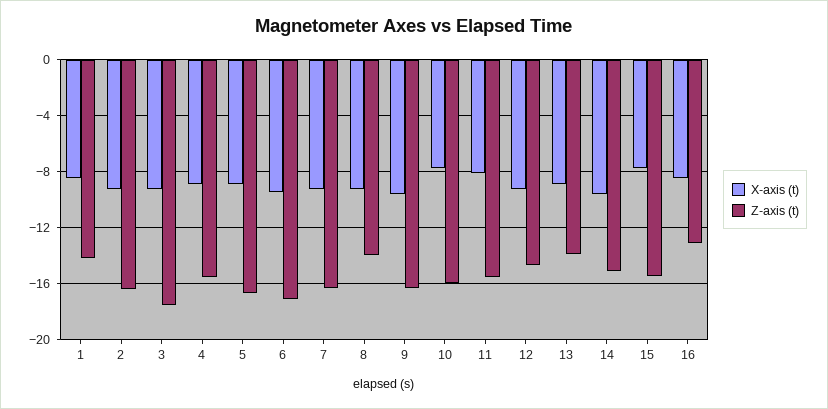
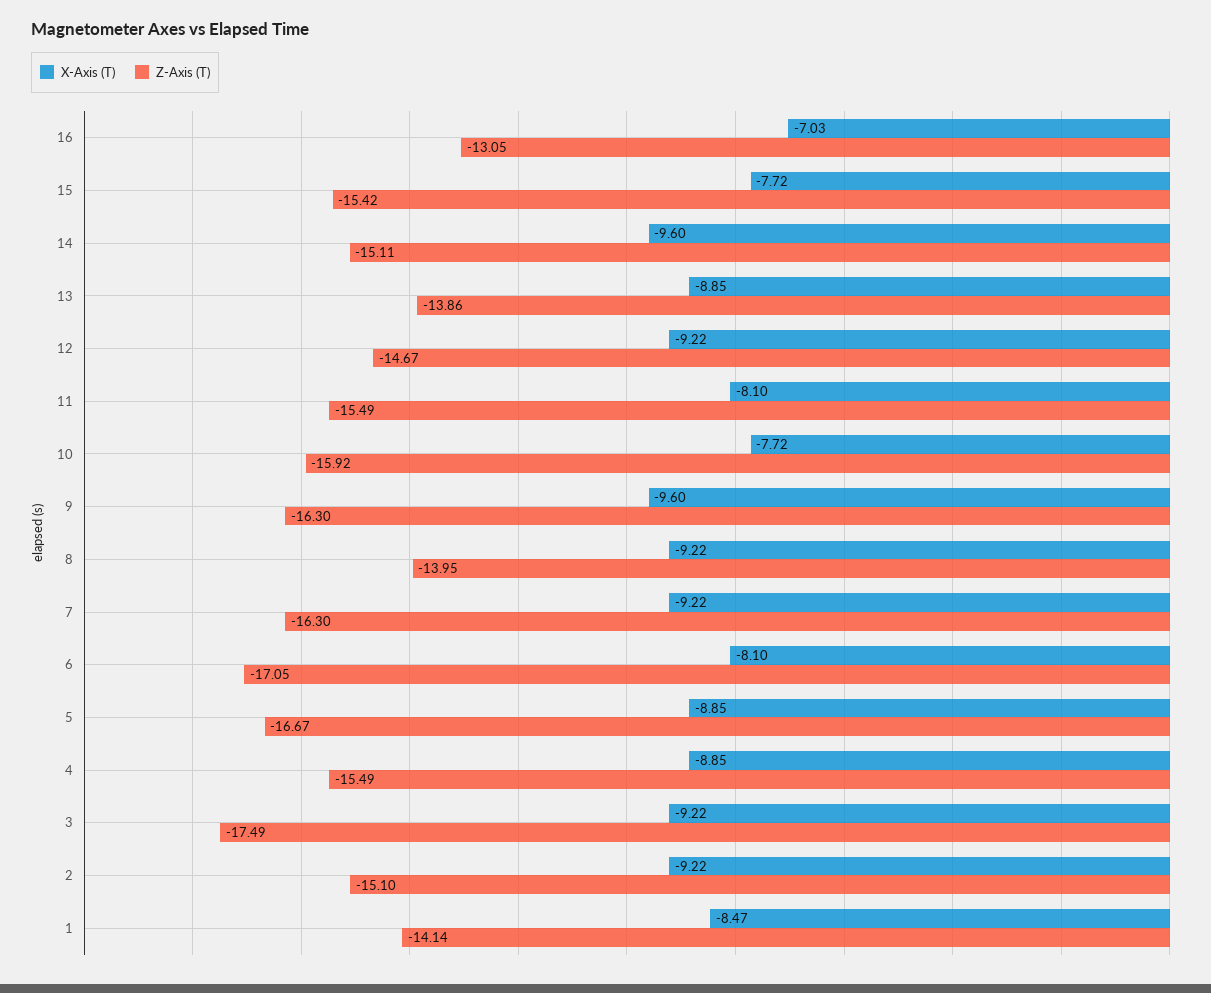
  {
    "X-axis (t)": {
      "1": -8.47,
      "2": -9.22,
      "3": -9.22,
      "4": -8.85,
      "5": -8.85,
-     "6": -9.5,
+     "6": -8.1,
      "7": -9.22,
      "8": -9.22,
      "9": -9.6,
      "10": -7.72,
      "11": -8.1,
      "12": -9.22,
      "13": -8.85,
      "14": -9.6,
      "15": -7.72,
-     "16": -8.5
+     "16": -7.03
    },
    "Z-axis (t)": {
      "1": -14.14,
-     "2": -16.5,
+     "2": -15.1,
      "3": -17.49,
      "4": -15.49,
      "5": -16.67,
      "6": -17.05,
      "7": -16.3,
      "8": -13.95,
      "9": -16.3,
      "10": -15.92,
      "11": -15.49,
      "12": -14.67,
      "13": -13.86,
      "14": -15.11,
      "15": -15.42,
      "16": -13.05
    }
  }

